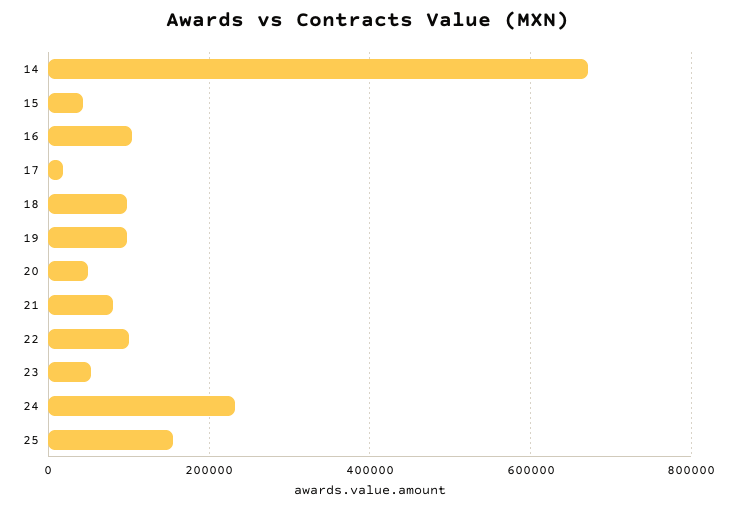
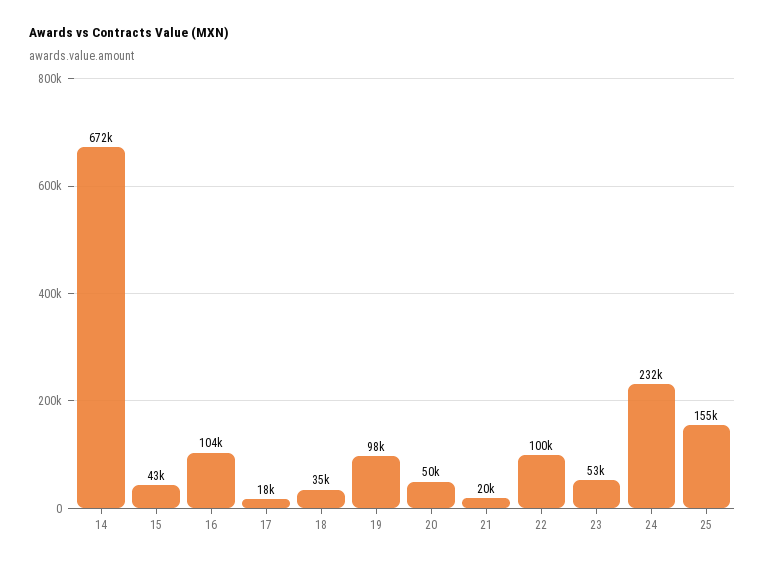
  {
    "14": 672000,
    "15": 43000,
    "16": 104000,
    "17": 18000,
-   "18": 100000,
+   "18": 35000,
    "19": 98000,
    "20": 50000,
-   "21": 80000,
+   "21": 20000,
    "22": 100000,
    "23": 53000,
    "24": 232000,
    "25": 155000
  }

